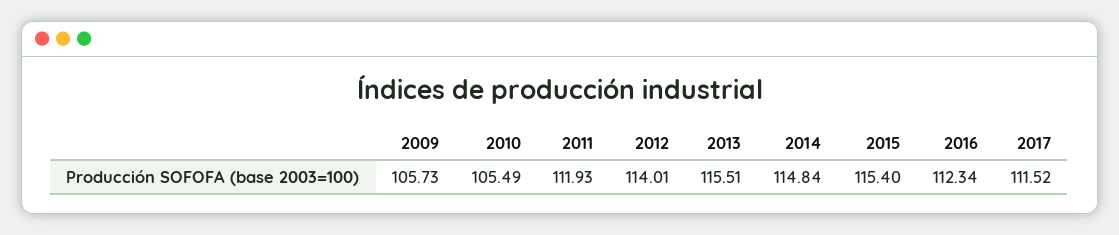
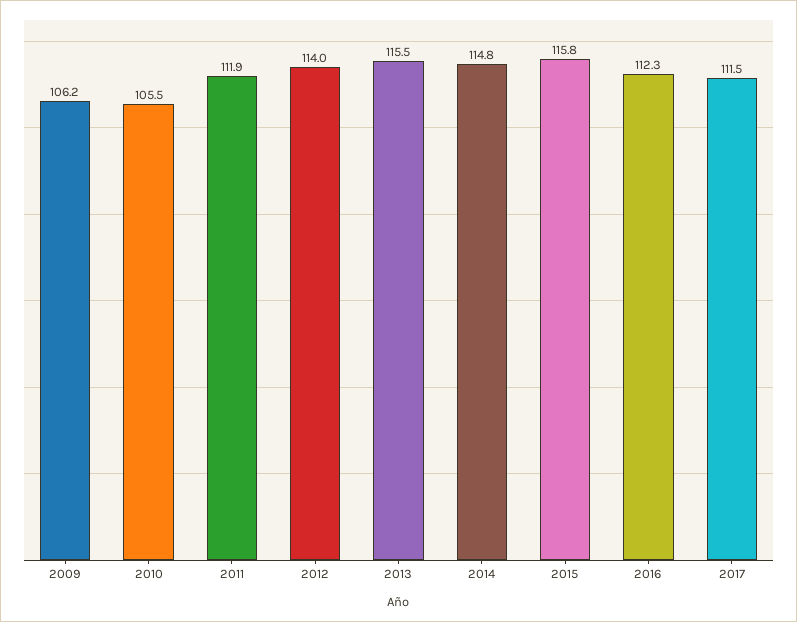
  {
-   "2009": 105.73,
+   "2009": 106.2,
    "2010": 105.49,
    "2011": 111.93,
    "2012": 114.01,
    "2013": 115.51,
    "2014": 114.84,
-   "2015": 115.4,
+   "2015": 115.8,
    "2016": 112.34,
    "2017": 111.52
  }

